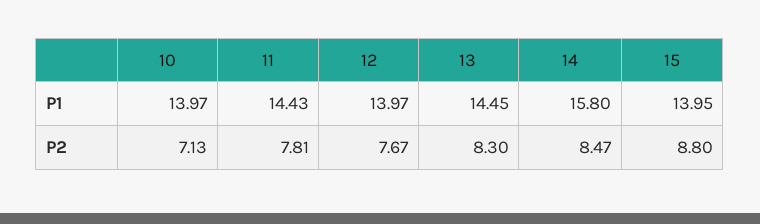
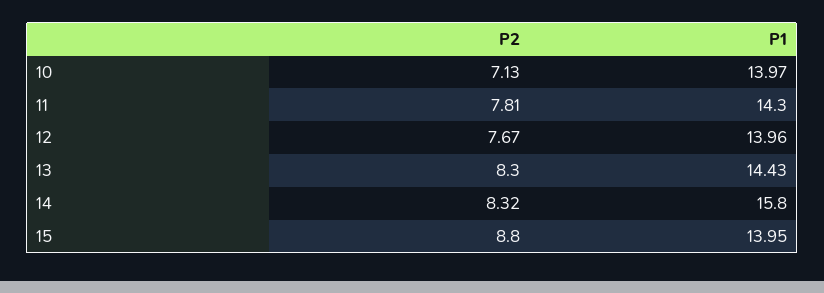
  {
    "10": {
      "P1": 13.97,
      "P2": 7.13
    },
    "11": {
-     "P1": 14.43,
+     "P1": 14.3,
      "P2": 7.81
    },
    "12": {
-     "P1": 13.97,
+     "P1": 13.96,
      "P2": 7.67
    },
    "13": {
-     "P1": 14.45,
+     "P1": 14.43,
      "P2": 8.3
    },
    "14": {
      "P1": 15.8,
-     "P2": 8.47
+     "P2": 8.32
    },
    "15": {
      "P1": 13.95,
      "P2": 8.8
    }
  }

